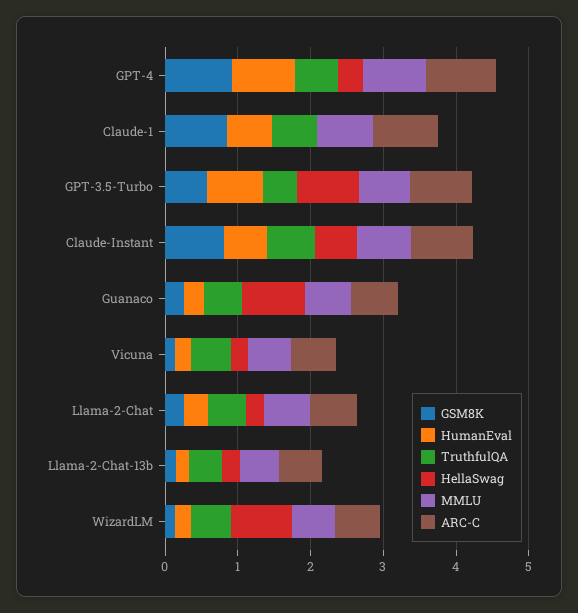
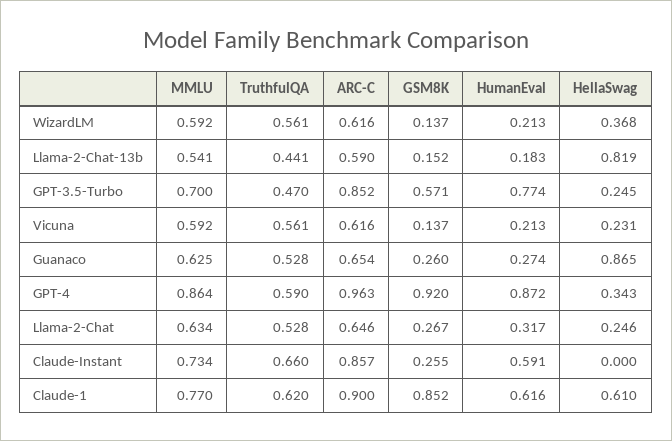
  {
    "GSM8K": {
      "GPT-4": 0.92,
      "Claude-1": 0.852,
      "GPT-3.5-Turbo": 0.571,
-     "Claude-Instant": 0.8,
+     "Claude-Instant": 0.255,
      "Guanaco": 0.26,
      "Vicuna": 0.137,
      "Llama-2-Chat": 0.267,
      "Llama-2-Chat-13b": 0.152,
      "WizardLM": 0.137
    },
    "HumanEval": {
      "GPT-4": 0.872,
      "Claude-1": 0.616,
      "GPT-3.5-Turbo": 0.774,
      "Claude-Instant": 0.591,
      "Guanaco": 0.274,
      "Vicuna": 0.213,
      "Llama-2-Chat": 0.317,
      "Llama-2-Chat-13b": 0.183,
      "WizardLM": 0.213
    },
    "TruthfulQA": {
      "GPT-4": 0.59,
      "Claude-1": 0.62,
      "GPT-3.5-Turbo": 0.47,
      "Claude-Instant": 0.66,
      "Guanaco": 0.528,
      "Vicuna": 0.561,
      "Llama-2-Chat": 0.528,
      "Llama-2-Chat-13b": 0.441,
      "WizardLM": 0.561
    },
    "HellaSwag": {
      "GPT-4": 0.343,
-     "Claude-1": 0,
+     "Claude-1": 0.61,
-     "GPT-3.5-Turbo": 0.8,
+     "GPT-3.5-Turbo": 0.245,
-     "Claude-Instant": 0.6,
+     "Claude-Instant": 0,
      "Guanaco": 0.865,
      "Vicuna": 0.231,
      "Llama-2-Chat": 0.246,
-     "Llama-2-Chat-13b": 0.2,
+     "Llama-2-Chat-13b": 0.819,
-     "WizardLM": 0.8
+     "WizardLM": 0.368
    },
    "MMLU": {
      "GPT-4": 0.864,
      "Claude-1": 0.77,
      "GPT-3.5-Turbo": 0.7,
      "Claude-Instant": 0.734,
      "Guanaco": 0.625,
      "Vicuna": 0.592,
      "Llama-2-Chat": 0.634,
      "Llama-2-Chat-13b": 0.541,
      "WizardLM": 0.592
    },
    "ARC-C": {
      "GPT-4": 0.963,
      "Claude-1": 0.9,
      "GPT-3.5-Turbo": 0.852,
      "Claude-Instant": 0.857,
      "Guanaco": 0.654,
      "Vicuna": 0.616,
      "Llama-2-Chat": 0.646,
      "Llama-2-Chat-13b": 0.59,
      "WizardLM": 0.616
    }
  }

